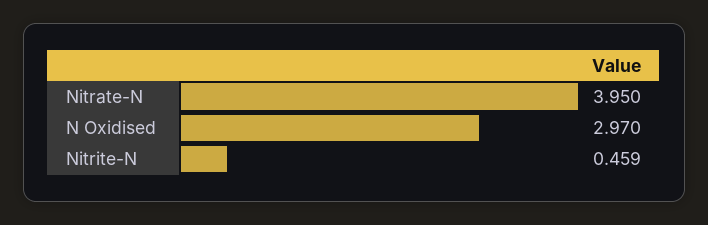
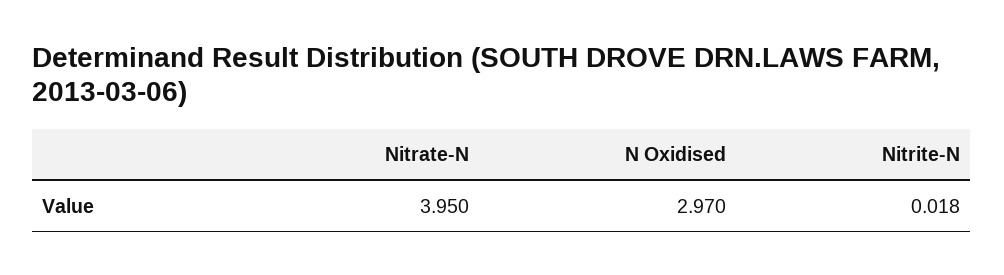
  {
    "Nitrate-N": 3.95,
    "N Oxidised": 2.97,
-   "Nitrite-N": 0.459
+   "Nitrite-N": 0.018
  }

